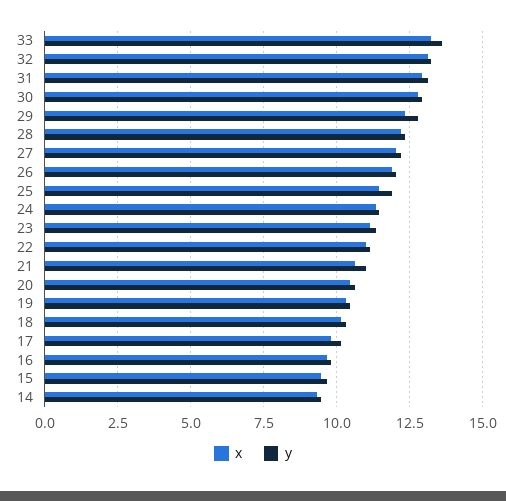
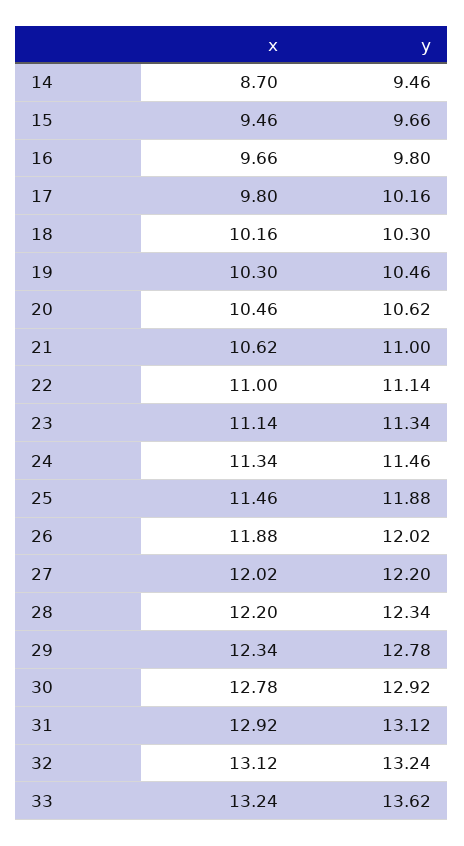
  {
    "x": {
      "33": 13.24,
      "32": 13.12,
      "31": 12.92,
      "30": 12.78,
      "29": 12.34,
      "28": 12.2,
      "27": 12.02,
      "26": 11.88,
      "25": 11.46,
      "24": 11.34,
      "23": 11.14,
      "22": 11,
      "21": 10.62,
      "20": 10.46,
      "19": 10.3,
      "18": 10.16,
      "17": 9.8,
      "16": 9.66,
      "15": 9.46,
-     "14": 9.25
+     "14": 8.7
    },
    "y": {
      "33": 13.62,
      "32": 13.24,
      "31": 13.12,
      "30": 12.92,
      "29": 12.78,
      "28": 12.34,
      "27": 12.2,
      "26": 12.02,
      "25": 11.88,
      "24": 11.46,
      "23": 11.34,
      "22": 11.14,
      "21": 11,
      "20": 10.62,
      "19": 10.46,
      "18": 10.3,
      "17": 10.16,
      "16": 9.8,
      "15": 9.66,
      "14": 9.46
    }
  }

